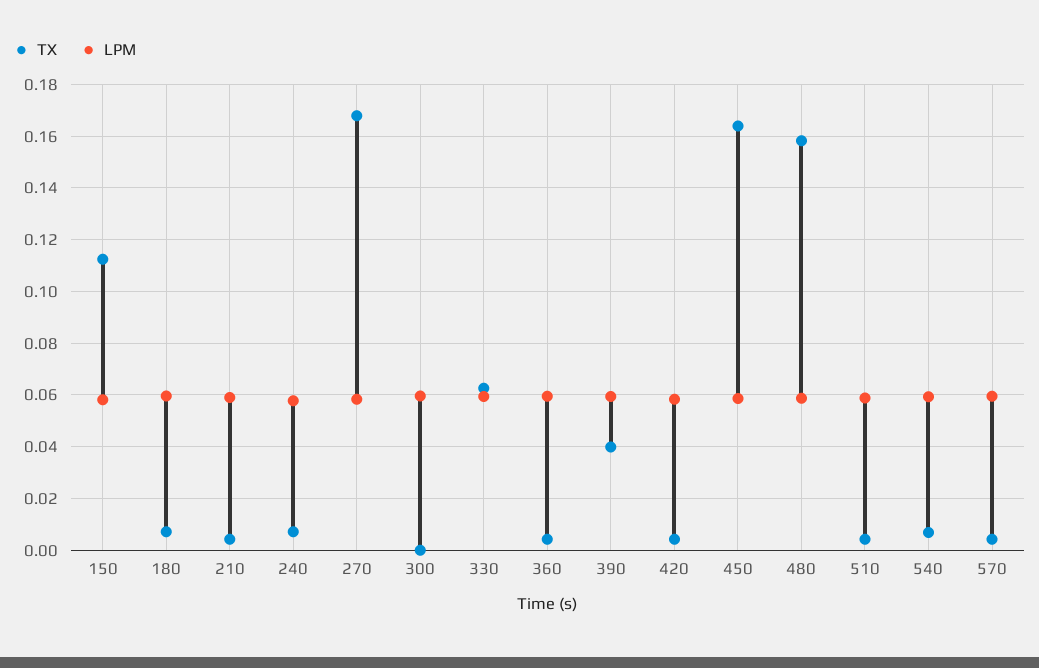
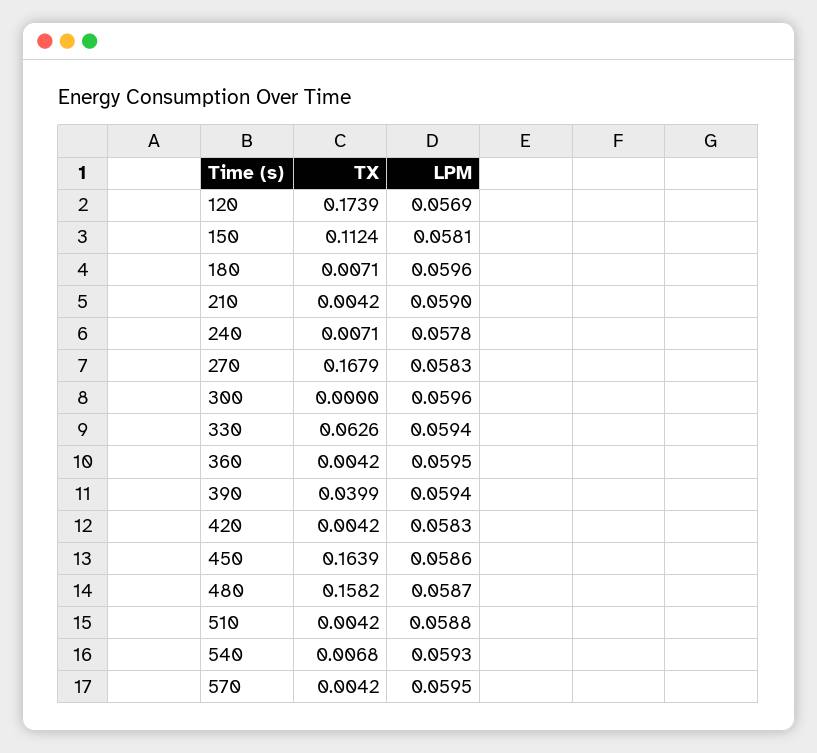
  {
    "TX": {
      "150": 0.1124,
      "180": 0.0071,
      "210": 0.0042,
      "240": 0.0071,
      "270": 0.1679,
      "300": 0,
      "330": 0.0626,
      "360": 0.0042,
      "390": 0.0399,
      "420": 0.0042,
      "450": 0.1639,
      "480": 0.1582,
      "510": 0.0042,
      "540": 0.0068,
-     "570": 0.0042
+     "570": 0.0042,
+     "120": 0.1739
    },
    "LPM": {
      "150": 0.0581,
      "180": 0.0596,
      "210": 0.059,
      "240": 0.0578,
      "270": 0.0583,
      "300": 0.0596,
      "330": 0.0594,
      "360": 0.0595,
      "390": 0.0594,
      "420": 0.0583,
      "450": 0.0586,
      "480": 0.0587,
      "510": 0.0588,
      "540": 0.0593,
-     "570": 0.0595
+     "570": 0.0595,
+     "120": 0.0569
    }
  }

